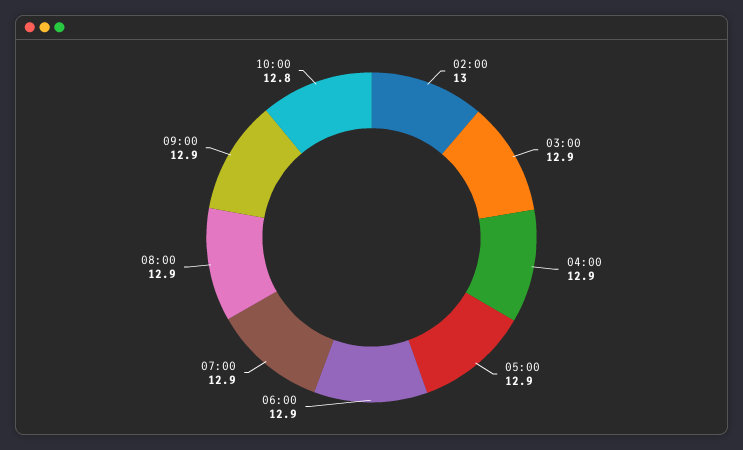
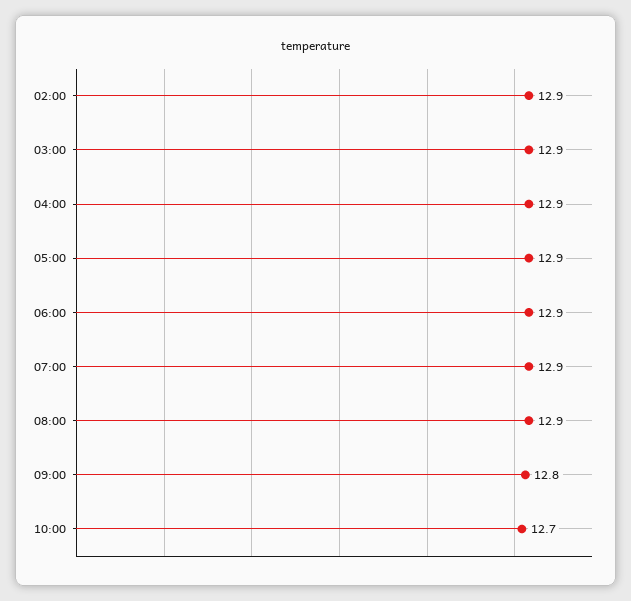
  {
-   "02:00": 13,
+   "02:00": 12.9,
    "03:00": 12.9,
    "04:00": 12.9,
    "05:00": 12.9,
    "06:00": 12.9,
    "07:00": 12.9,
    "08:00": 12.9,
-   "09:00": 12.9,
+   "09:00": 12.8,
-   "10:00": 12.8
+   "10:00": 12.7
  }

